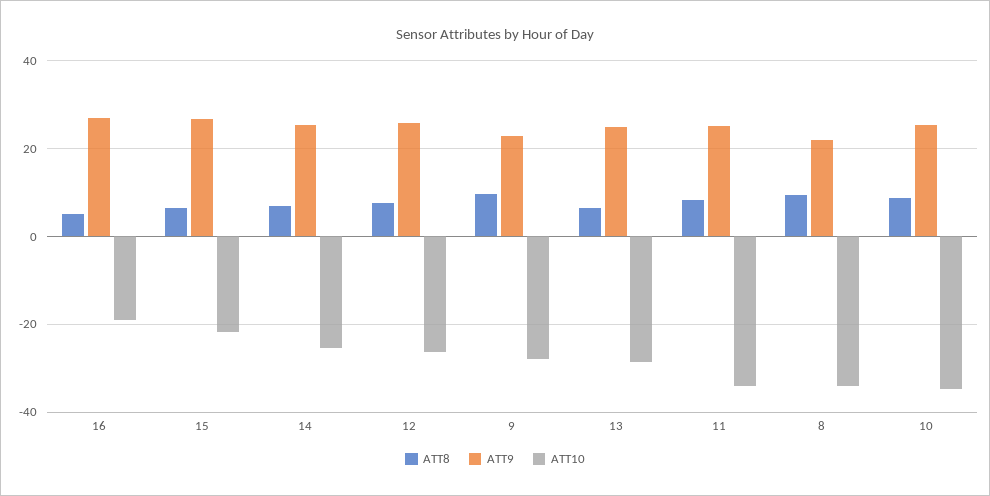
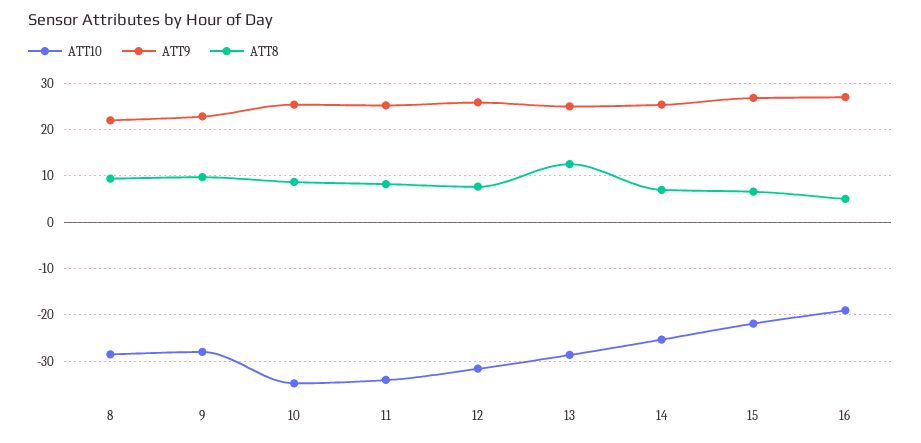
  {
    "ATT8": {
      "16": 6,
      "15": 6,
      "14": 6,
      "12": 8,
      "9": 10,
-     "13": 6,
+     "13": 12,
      "11": 8,
      "8": 10,
      "10": 8
    },
    "ATT9": {
      "16": 26,
      "15": 26,
      "14": 26,
      "12": 26,
      "9": 22,
      "13": 24,
      "11": 26,
      "8": 22,
      "10": 26
    },
    "ATT10": {
      "16": -20,
      "15": -22,
      "14": -26,
-     "12": -26,
+     "12": -32,
      "9": -28,
      "13": -28,
      "11": -34,
-     "8": -34,
+     "8": -28,
      "10": -34
    }
  }

